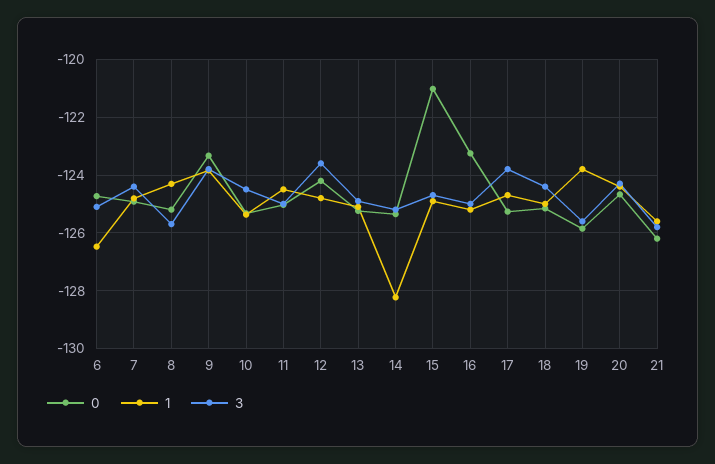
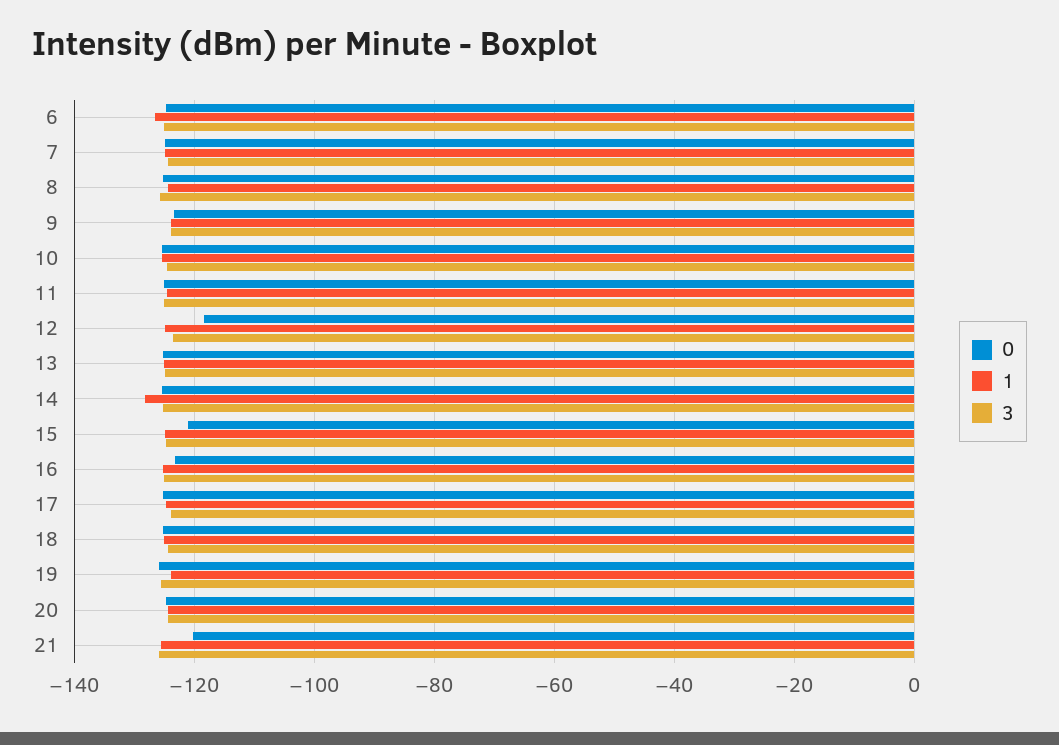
  {
    "0": {
      "6": -124.75,
      "7": -125,
      "8": -125.25,
      "9": -123.25,
      "10": -125.25,
      "11": -125,
-     "12": -124.25,
+     "12": -118,
      "13": -125.25,
      "14": -125.25,
      "15": -121,
      "16": -123.25,
      "17": -125.25,
      "18": -125.25,
      "19": -125.75,
      "20": -124.75,
-     "21": -126.25
+     "21": -120
    },
    "1": {
      "6": -126.5,
      "7": -124.75,
      "8": -124.25,
      "9": -123.75,
      "10": -125.25,
      "11": -124.5,
      "12": -124.75,
      "13": -125,
      "14": -128.25,
      "15": -125,
      "16": -125.25,
      "17": -124.75,
      "18": -125,
      "19": -123.75,
      "20": -124.5,
      "21": -125.5
    },
    "3": {
      "6": -125,
      "7": -124.5,
      "8": -125.75,
      "9": -123.75,
      "10": -124.5,
      "11": -125,
      "12": -123.5,
      "13": -125,
      "14": -125.25,
      "15": -124.75,
      "16": -125,
      "17": -123.75,
      "18": -124.5,
      "19": -125.5,
      "20": -124.25,
      "21": -125.75
    }
  }

